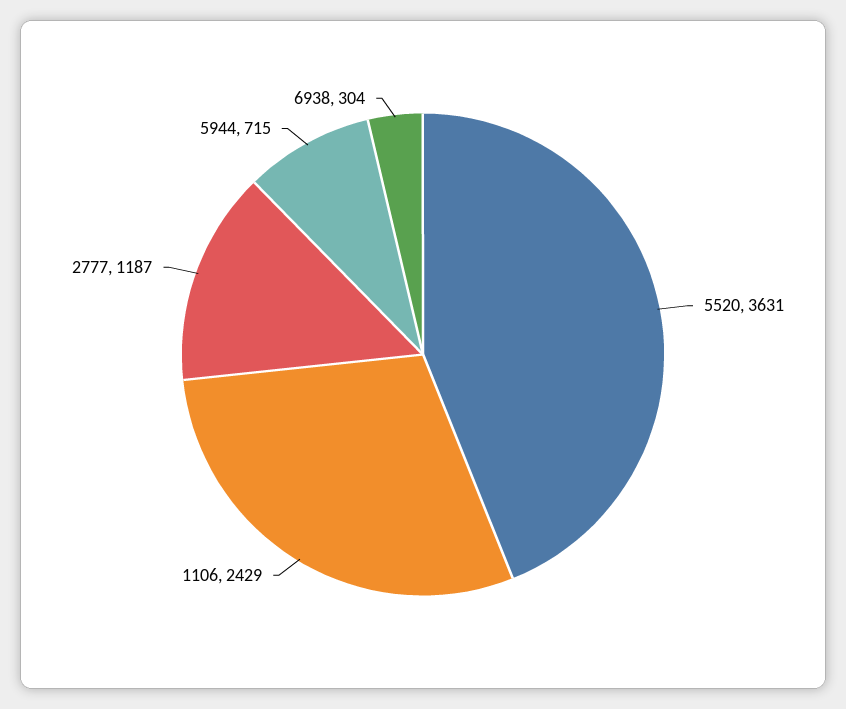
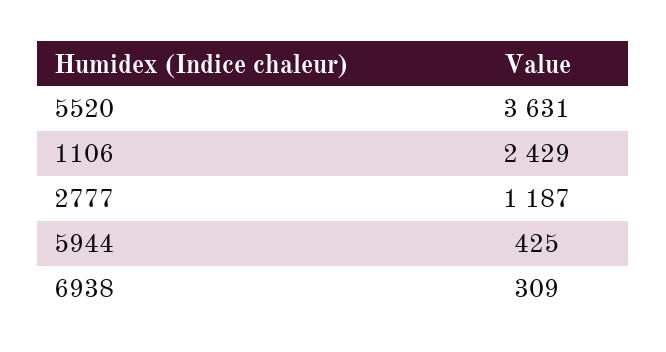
  {
    "5520": 3631,
    "1106": 2429,
    "2777": 1187,
-   "5944": 715,
+   "5944": 425,
-   "6938": 304
+   "6938": 309
  }

